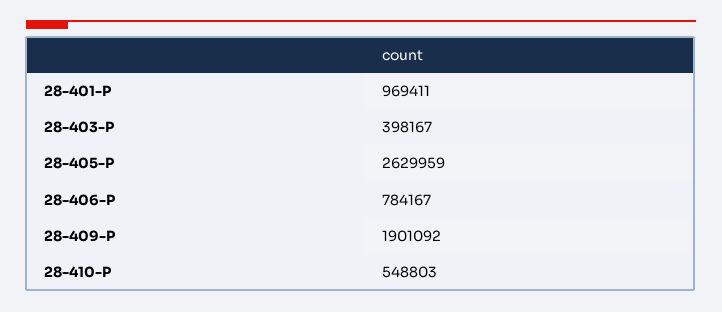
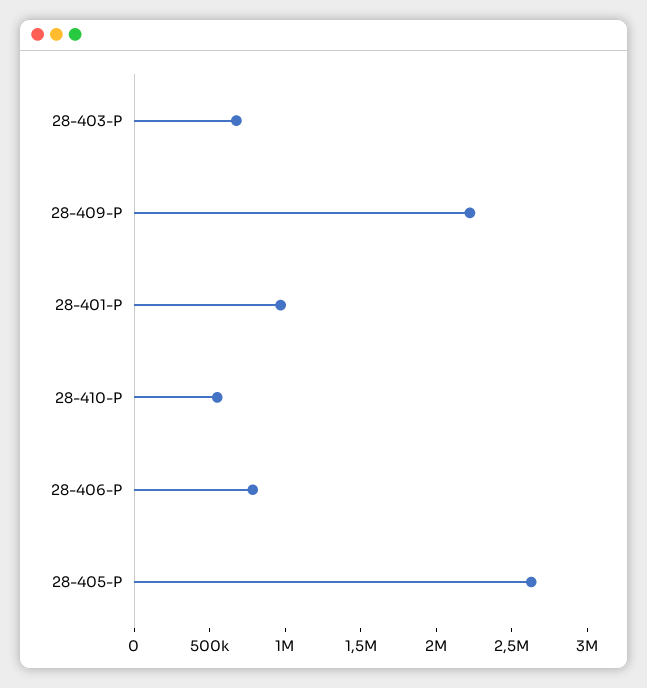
  {
    "28-401-P": 969411,
-   "28-403-P": 398167,
+   "28-403-P": 700000,
    "28-405-P": 2629959,
    "28-406-P": 784167,
-   "28-409-P": 1901092,
+   "28-409-P": 2200000,
    "28-410-P": 548803
  }

